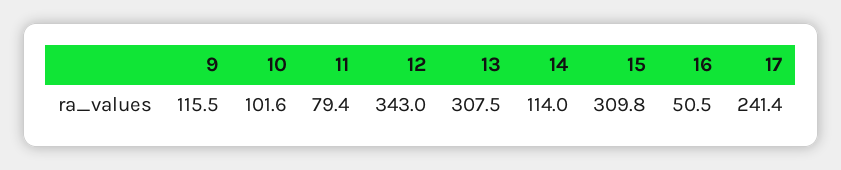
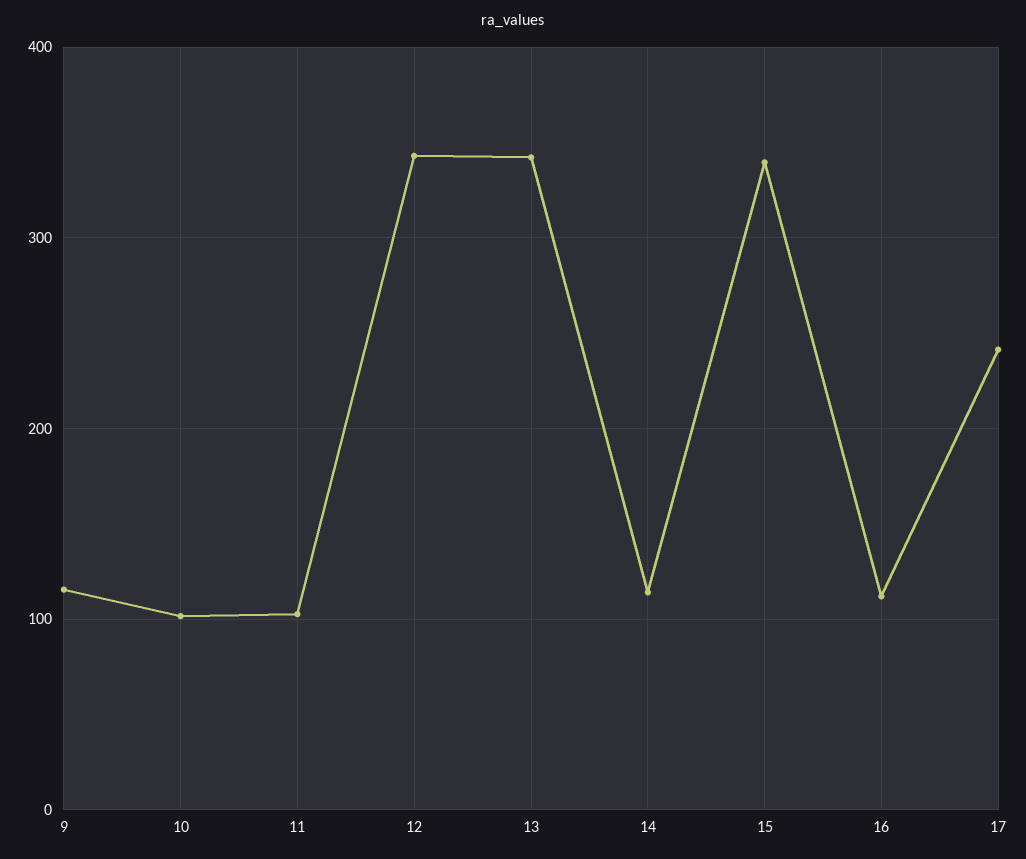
  {
    "9": 115.5,
    "10": 101.6,
-   "11": 79.4,
+   "11": 100,
    "12": 343,
-   "13": 307.5,
+   "13": 340,
    "14": 114,
-   "15": 309.8,
+   "15": 340,
-   "16": 50.5,
+   "16": 110,
    "17": 241.4
  }

